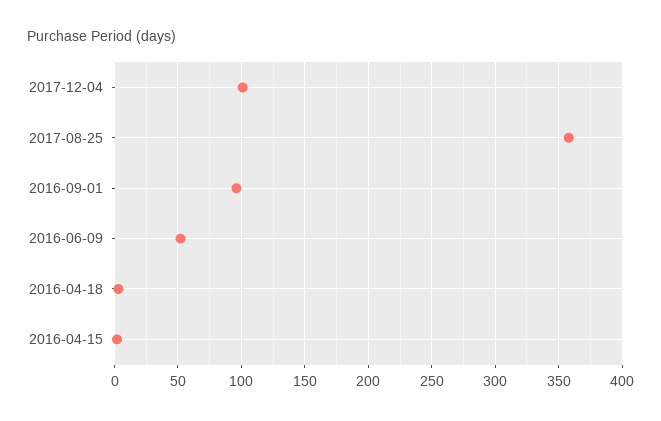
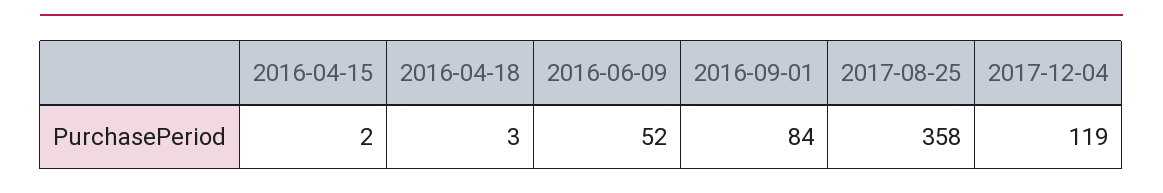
  {
-   "2017-12-04": 100,
+   "2017-12-04": 119,
    "2017-08-25": 358,
-   "2016-09-01": 95,
+   "2016-09-01": 84,
    "2016-06-09": 52,
    "2016-04-18": 3,
    "2016-04-15": 2
  }

